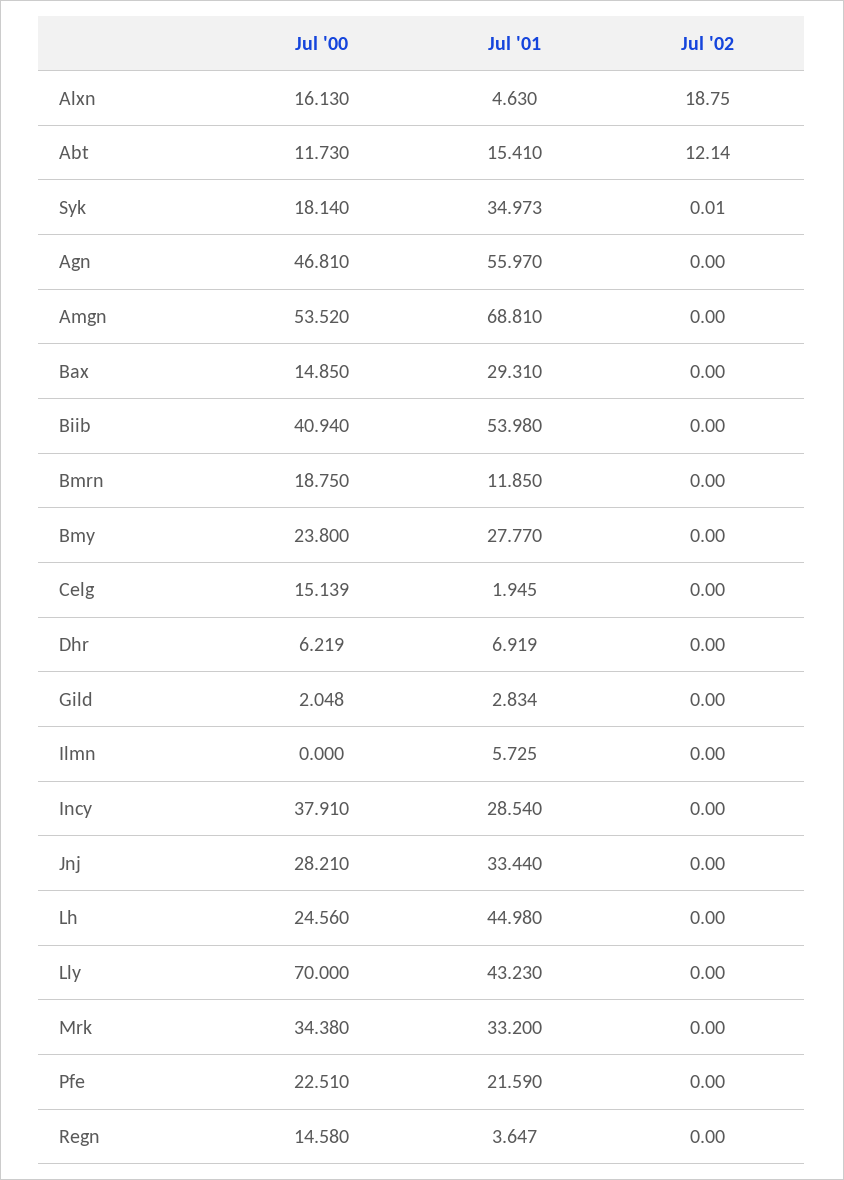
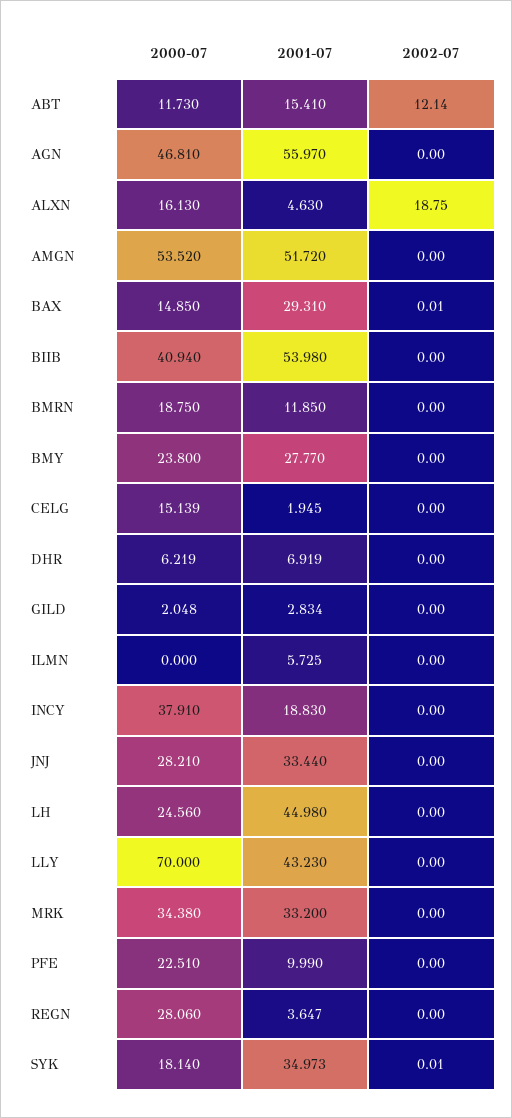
  {
    "Jul '00": {
      "Alxn": 16.13,
      "Abt": 11.73,
      "Syk": 18.14,
      "Agn": 46.81,
      "Amgn": 53.52,
      "Bax": 14.85,
      "Biib": 40.94,
      "Bmrn": 18.75,
      "Bmy": 23.8,
      "Celg": 15.139,
      "Dhr": 6.219,
      "Gild": 2.048,
      "Ilmn": 0,
      "Incy": 37.91,
      "Jnj": 28.21,
      "Lh": 24.56,
      "Lly": 70,
      "Mrk": 34.38,
      "Pfe": 22.51,
-     "Regn": 14.58
+     "Regn": 28.06
    },
    "Jul '01": {
      "Alxn": 4.63,
      "Abt": 15.41,
      "Syk": 34.973,
      "Agn": 55.97,
-     "Amgn": 68.81,
+     "Amgn": 51.72,
      "Bax": 29.31,
      "Biib": 53.98,
      "Bmrn": 11.85,
      "Bmy": 27.77,
      "Celg": 1.945,
      "Dhr": 6.919,
      "Gild": 2.834,
      "Ilmn": 5.725,
-     "Incy": 28.54,
+     "Incy": 18.83,
      "Jnj": 33.44,
      "Lh": 44.98,
      "Lly": 43.23,
      "Mrk": 33.2,
-     "Pfe": 21.59,
+     "Pfe": 9.99,
      "Regn": 3.647
    },
    "Jul '02": {
      "Alxn": 18.75,
      "Abt": 12.14,
      "Syk": 0.01,
      "Agn": 0,
      "Amgn": 0,
-     "Bax": 0,
+     "Bax": 0.01,
      "Biib": 0,
      "Bmrn": 0,
      "Bmy": 0,
      "Celg": 0,
      "Dhr": 0,
      "Gild": 0,
      "Ilmn": 0,
      "Incy": 0,
      "Jnj": 0,
      "Lh": 0,
      "Lly": 0,
      "Mrk": 0,
      "Pfe": 0,
      "Regn": 0
    }
  }

